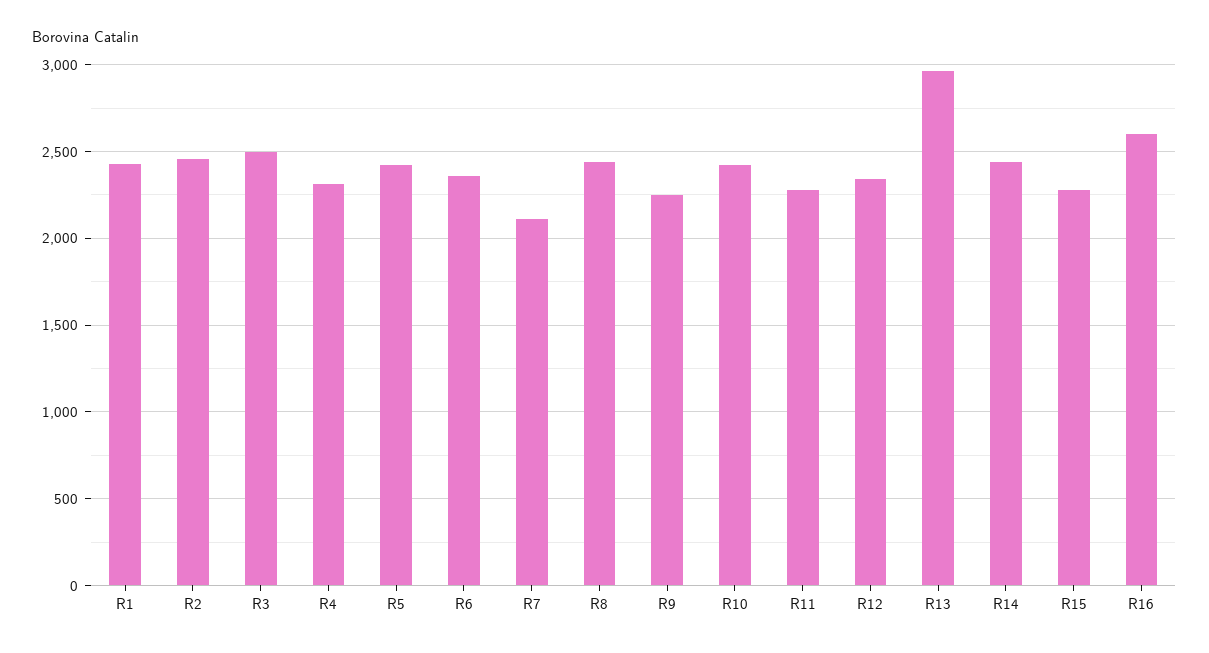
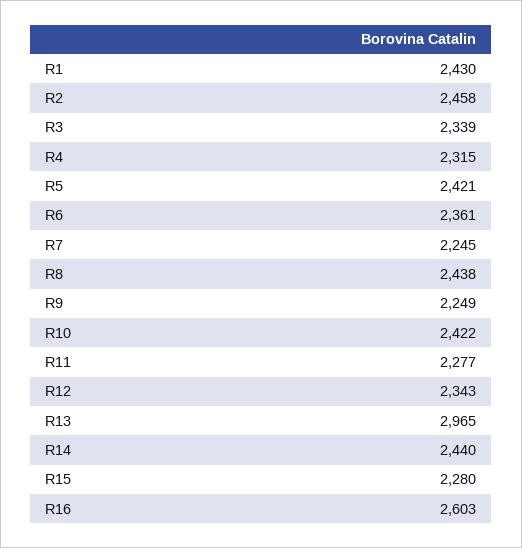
  {
    "R1": 2430,
    "R2": 2458,
-   "R3": 2500,
+   "R3": 2339,
    "R4": 2315,
    "R5": 2421,
    "R6": 2361,
-   "R7": 2100,
+   "R7": 2245,
    "R8": 2438,
    "R9": 2249,
    "R10": 2422,
    "R11": 2277,
    "R12": 2343,
    "R13": 2965,
    "R14": 2440,
    "R15": 2280,
    "R16": 2603
  }

